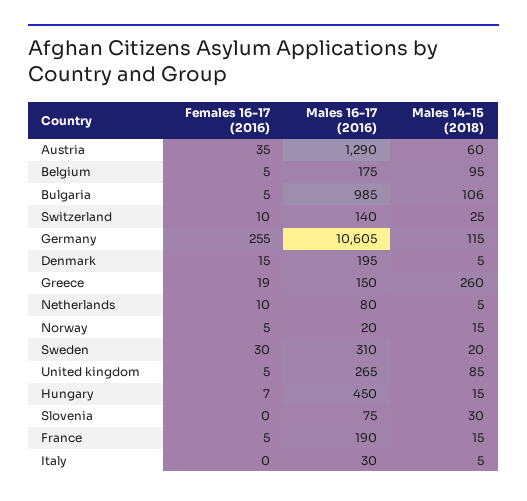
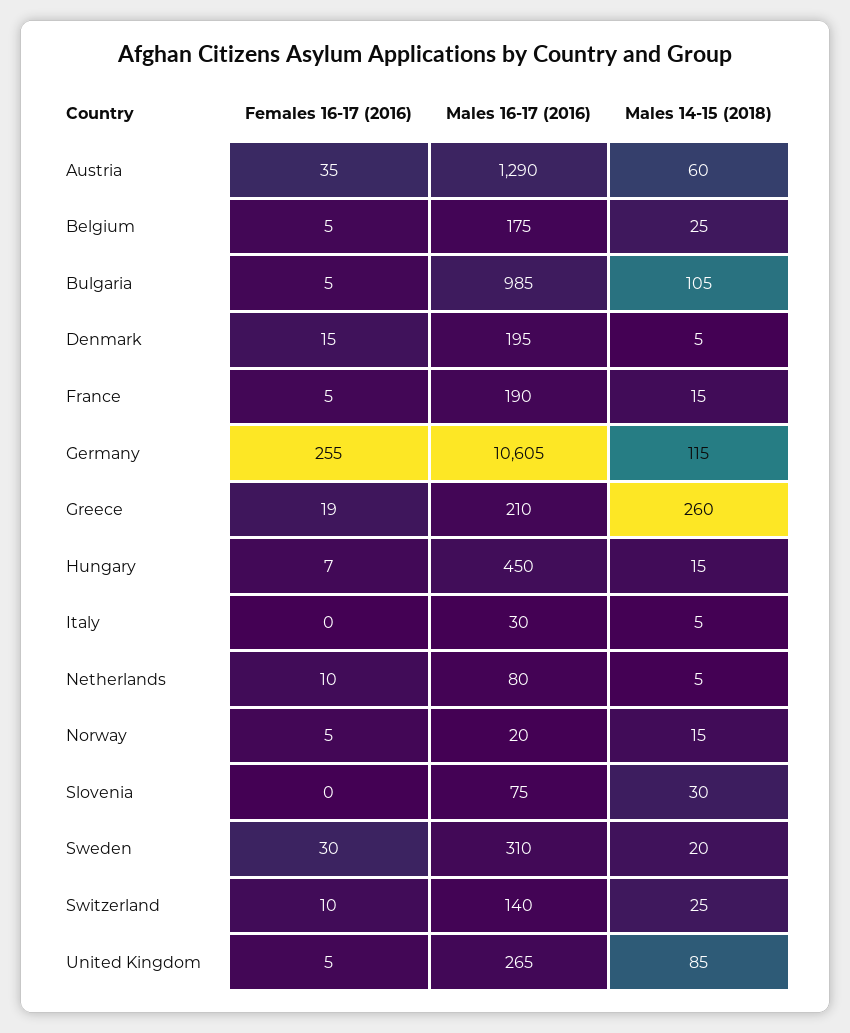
  {
    "Females 16-17 (2016)": {
      "Austria": 35,
      "Belgium": 5,
      "Bulgaria": 5,
      "Switzerland": 10,
      "Germany": 255,
      "Denmark": 15,
      "Greece": 19,
      "Netherlands": 10,
      "Norway": 5,
      "Sweden": 30,
      "United kingdom": 5,
      "Hungary": 7,
      "Slovenia": 0,
      "France": 5,
      "Italy": 0
    },
    "Males 16-17 (2016)": {
      "Austria": 1290,
      "Belgium": 175,
      "Bulgaria": 985,
      "Switzerland": 140,
      "Germany": 10605,
      "Denmark": 195,
-     "Greece": 150,
+     "Greece": 210,
      "Netherlands": 80,
      "Norway": 20,
      "Sweden": 310,
      "United kingdom": 265,
      "Hungary": 450,
      "Slovenia": 75,
      "France": 190,
      "Italy": 30
    },
    "Males 14-15 (2018)": {
      "Austria": 60,
-     "Belgium": 95,
+     "Belgium": 25,
-     "Bulgaria": 106,
+     "Bulgaria": 105,
      "Switzerland": 25,
      "Germany": 115,
      "Denmark": 5,
      "Greece": 260,
      "Netherlands": 5,
      "Norway": 15,
      "Sweden": 20,
      "United kingdom": 85,
      "Hungary": 15,
      "Slovenia": 30,
      "France": 15,
      "Italy": 5
    }
  }

